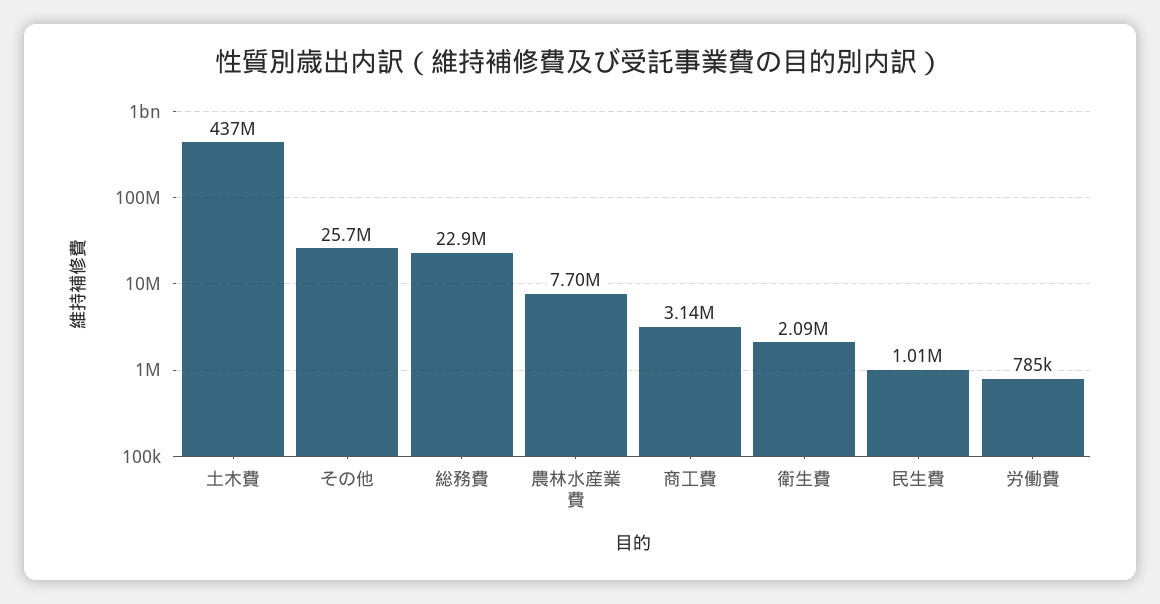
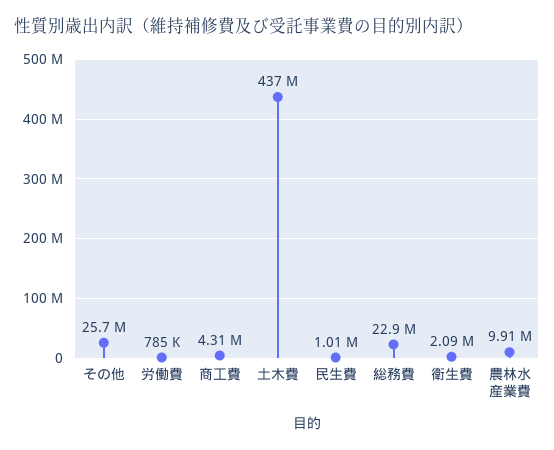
  {
    "土木費": 437000000,
    "その他": 25700000,
    "総務費": 22900000,
-   "農林水産業費": 7700000,
+   "農林水産業費": 9910000,
-   "商工費": 3140000,
+   "商工費": 4310000,
    "衛生費": 2090000,
    "民生費": 1010000,
    "労働費": 785000
  }

